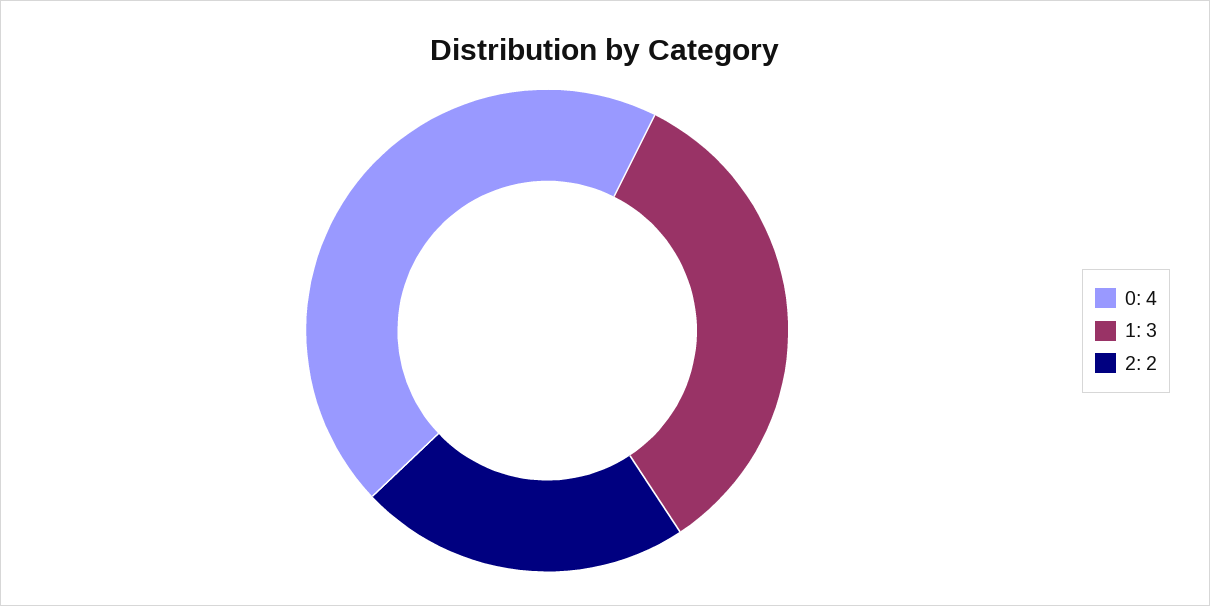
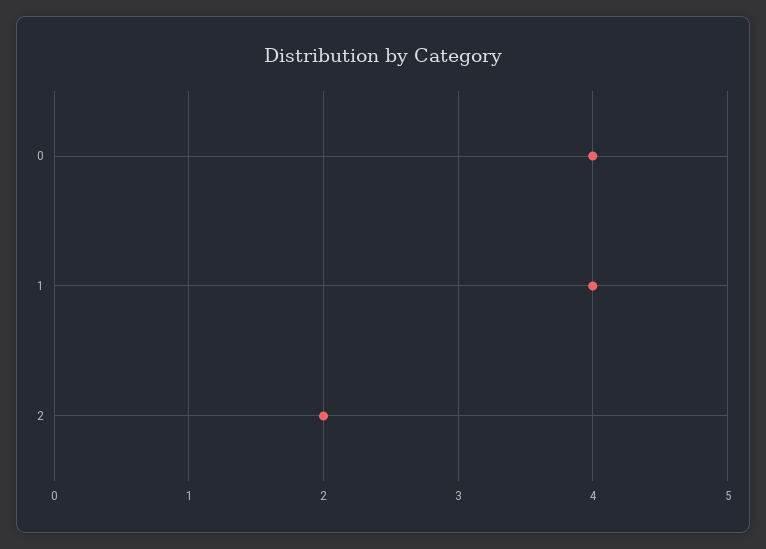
  {
    "0": 4,
-   "1": 3,
+   "1": 4,
    "2": 2
  }

